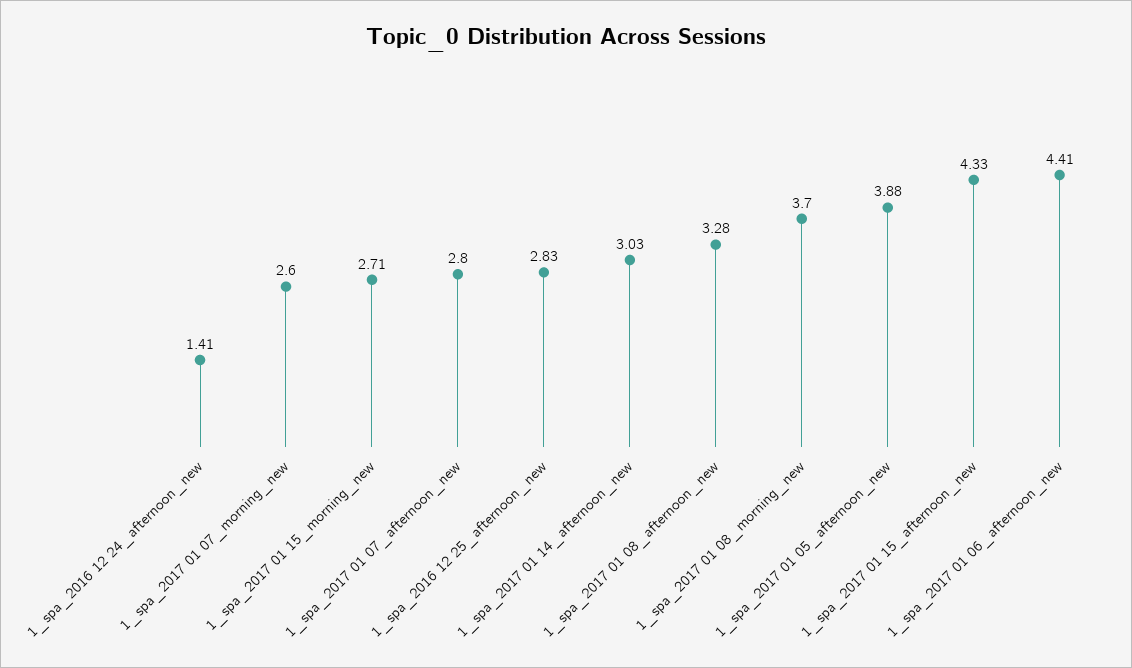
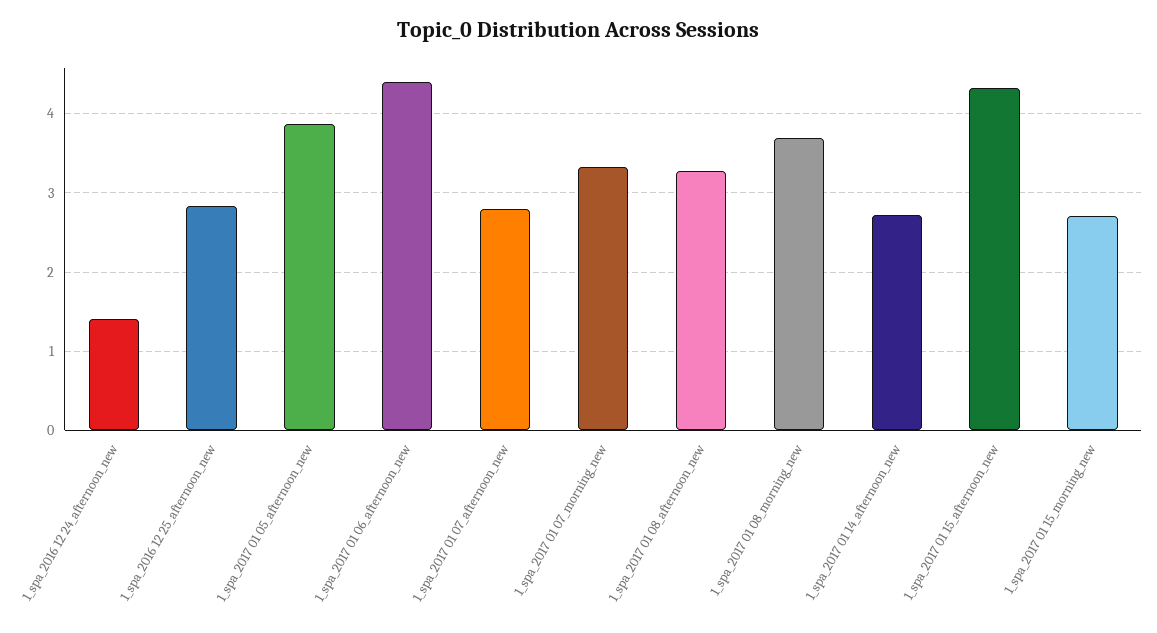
  {
    "1_spa_2016 12 24_afternoon_new": 1.41,
-   "1_spa_2017 01 07_morning_new": 2.6,
+   "1_spa_2017 01 07_morning_new": 3.3,
    "1_spa_2017 01 15_morning_new": 2.71,
    "1_spa_2017 01 07_afternoon_new": 2.8,
    "1_spa_2016 12 25_afternoon_new": 2.83,
-   "1_spa_2017 01 14_afternoon_new": 3.03,
+   "1_spa_2017 01 14_afternoon_new": 2.7,
    "1_spa_2017 01 08_afternoon_new": 3.28,
    "1_spa_2017 01 08_morning_new": 3.7,
    "1_spa_2017 01 05_afternoon_new": 3.88,
    "1_spa_2017 01 15_afternoon_new": 4.33,
    "1_spa_2017 01 06_afternoon_new": 4.41
  }

